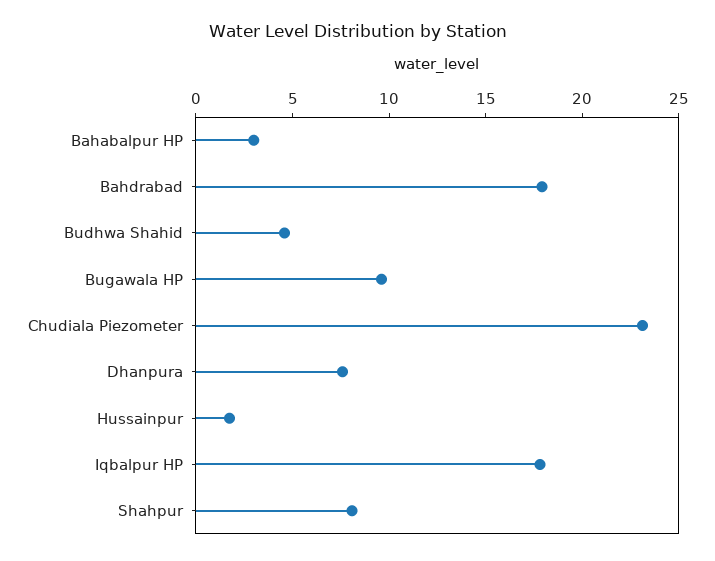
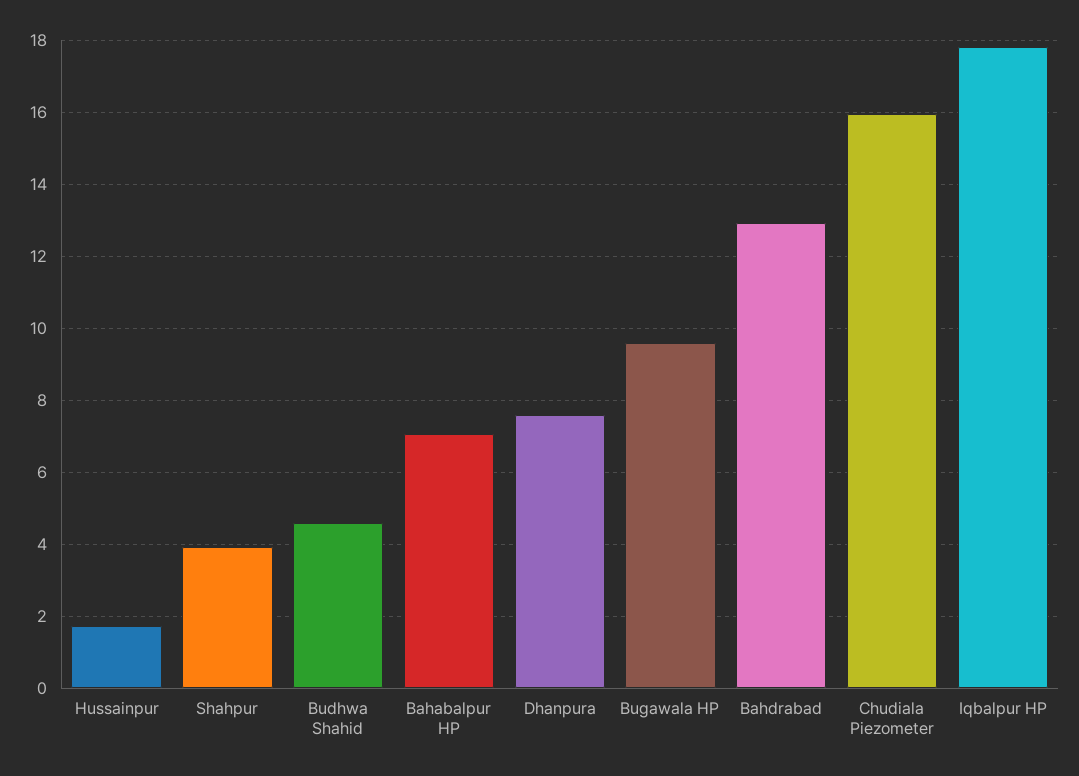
  {
-   "Bahabalpur HP": 3,
+   "Bahabalpur HP": 7,
-   "Bahdrabad": 18,
+   "Bahdrabad": 13,
    "Budhwa Shahid": 4.6,
    "Bugawala HP": 9.6,
-   "Chudiala Piezometer": 23,
+   "Chudiala Piezometer": 16,
    "Dhanpura": 7.6,
    "Hussainpur": 1.8,
    "Iqbalpur HP": 17.8,
-   "Shahpur": 8
+   "Shahpur": 4
  }

